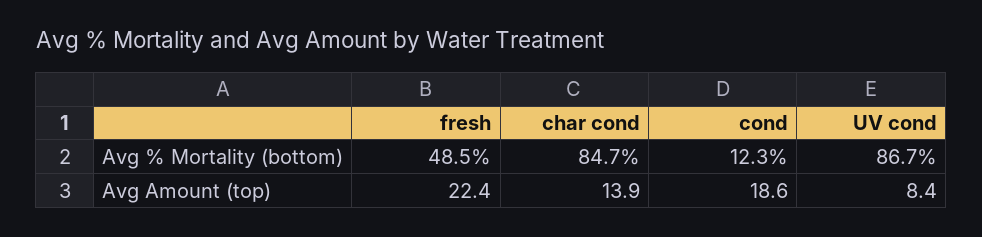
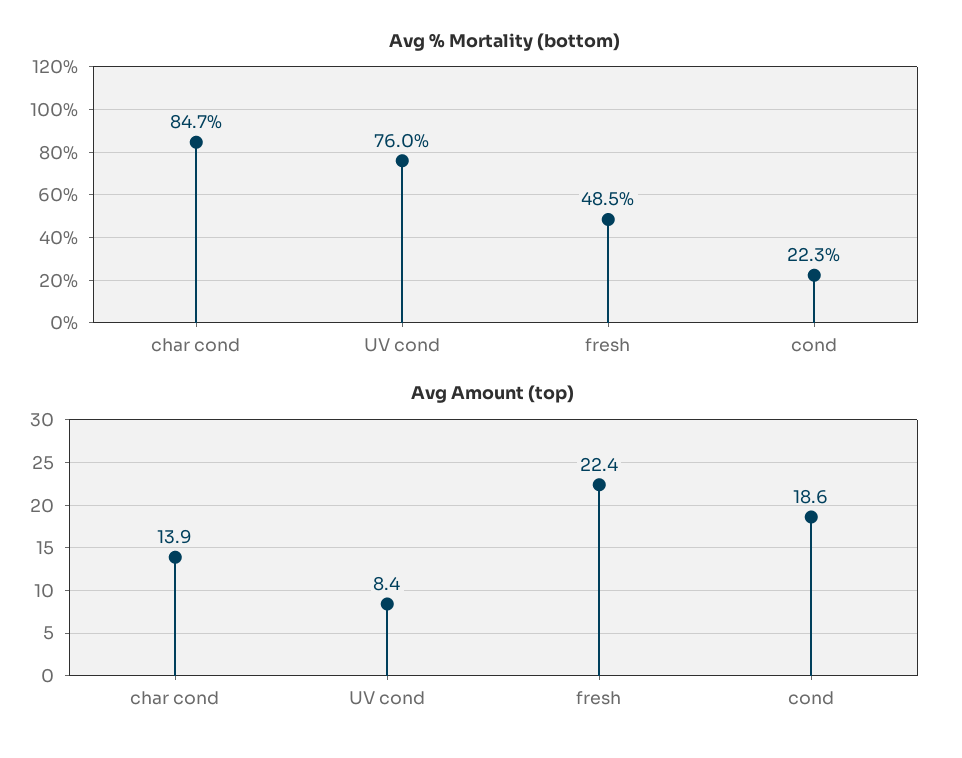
  {
    "Avg % Mortality (bottom)": {
      "fresh": 48.5,
      "char cond": 84.7,
-     "cond": 12.3,
+     "cond": 22.3,
-     "UV cond": 86.7
+     "UV cond": 76
    },
    "Avg Amount (top)": {
      "fresh": 22.4,
      "char cond": 13.9,
      "cond": 18.6,
      "UV cond": 8.4
    }
  }

